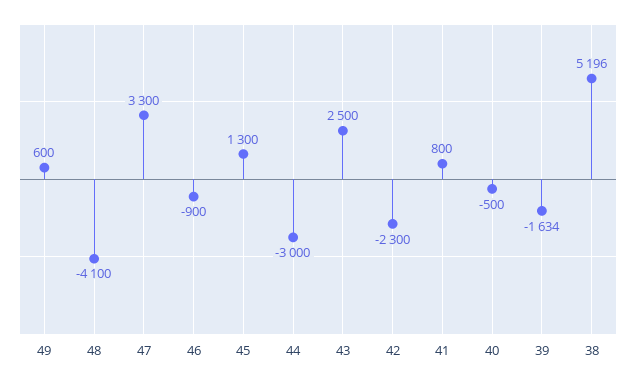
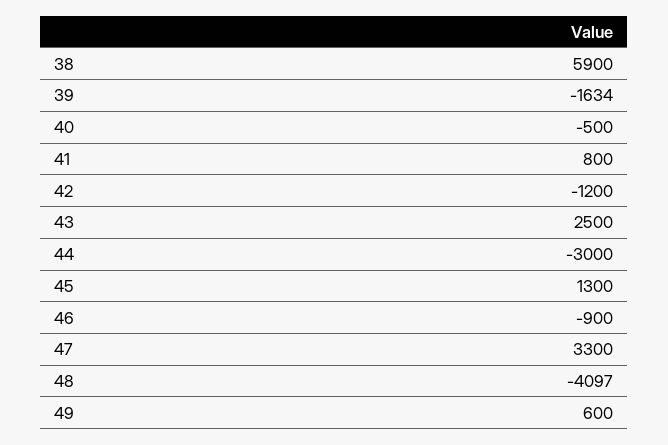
  {
    "49": 600,
-   "48": -4100,
+   "48": -4097,
    "47": 3300,
    "46": -900,
    "45": 1300,
    "44": -3000,
    "43": 2500,
-   "42": -2300,
+   "42": -1200,
    "41": 800,
    "40": -500,
    "39": -1634,
-   "38": 5196
+   "38": 5900
  }

